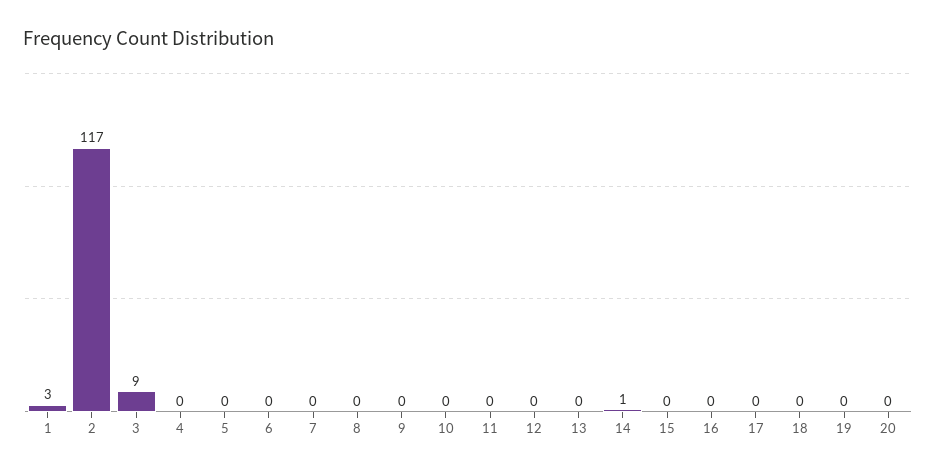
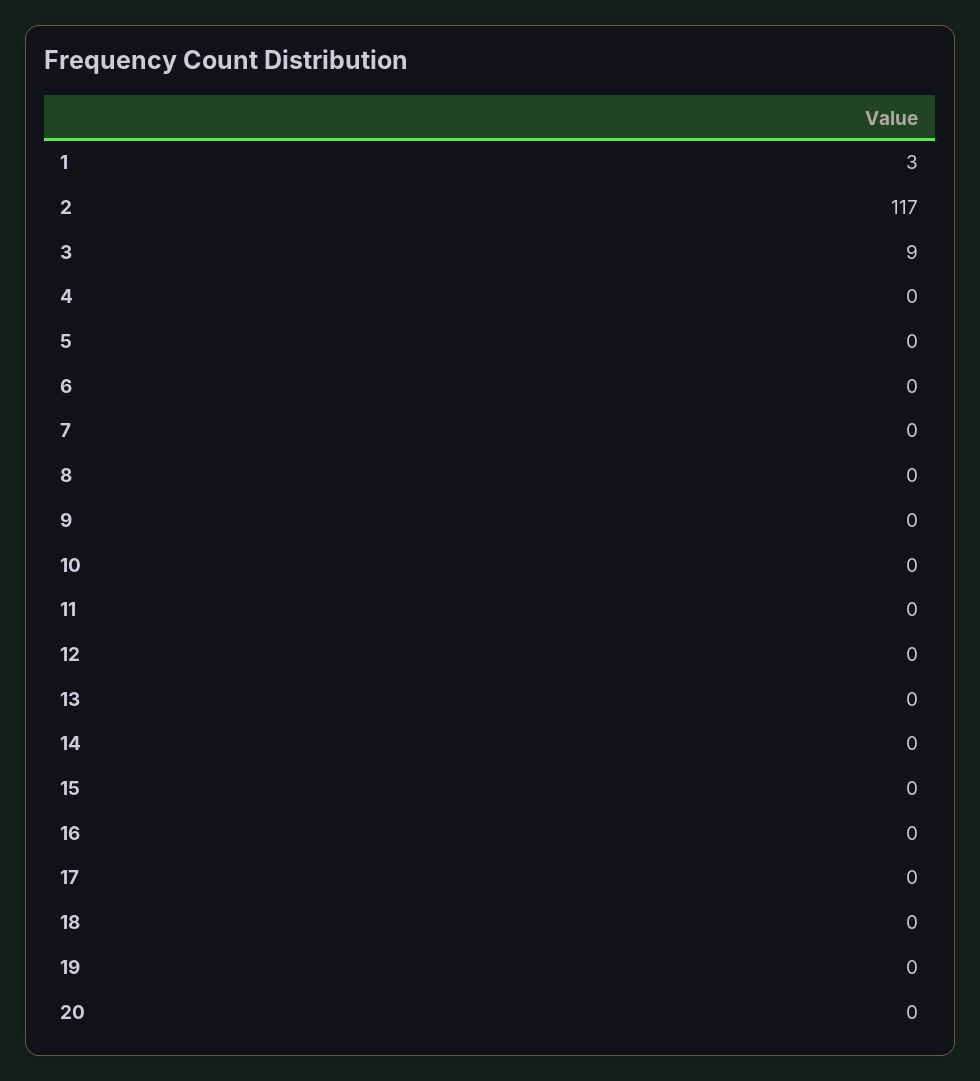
  {
    "1": 3,
    "2": 117,
    "3": 9,
    "4": 0,
    "5": 0,
    "6": 0,
    "7": 0,
    "8": 0,
    "9": 0,
    "10": 0,
    "11": 0,
    "12": 0,
    "13": 0,
-   "14": 1,
+   "14": 0,
    "15": 0,
    "16": 0,
    "17": 0,
    "18": 0,
    "19": 0,
    "20": 0
  }

